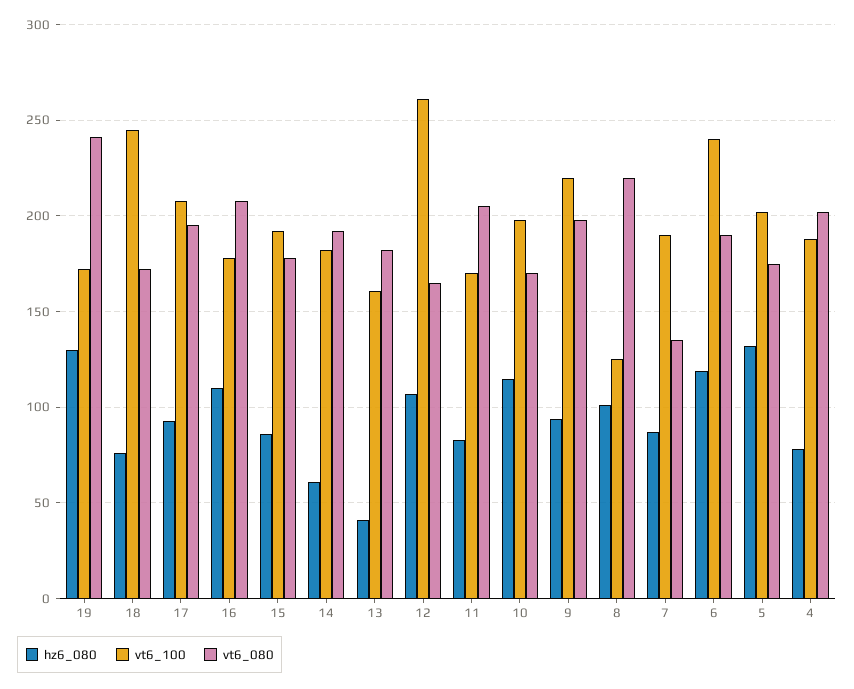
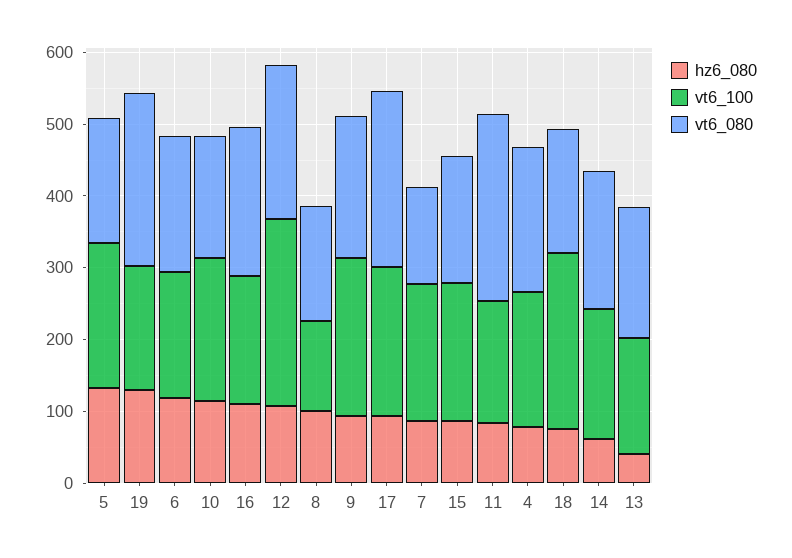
  {
    "hz6_080": {
      "19": 130,
      "18": 75,
      "17": 95,
      "16": 110,
      "15": 85,
      "14": 60,
      "13": 40,
      "12": 105,
      "11": 85,
      "10": 115,
      "9": 95,
      "8": 100,
      "7": 85,
      "6": 120,
      "5": 130,
      "4": 80
    },
    "vt6_100": {
      "19": 170,
      "18": 245,
      "17": 210,
      "16": 180,
      "15": 190,
      "14": 180,
      "13": 160,
      "12": 260,
      "11": 170,
      "10": 200,
      "9": 220,
      "8": 125,
      "7": 190,
-     "6": 240,
+     "6": 180,
      "5": 200,
      "4": 190
    },
    "vt6_080": {
      "19": 240,
      "18": 170,
-     "17": 195,
+     "17": 240,
      "16": 210,
      "15": 180,
      "14": 190,
      "13": 180,
-     "12": 165,
+     "12": 220,
-     "11": 205,
+     "11": 260,
      "10": 170,
      "9": 200,
-     "8": 220,
+     "8": 160,
      "7": 135,
      "6": 190,
      "5": 175,
      "4": 200
    }
  }

